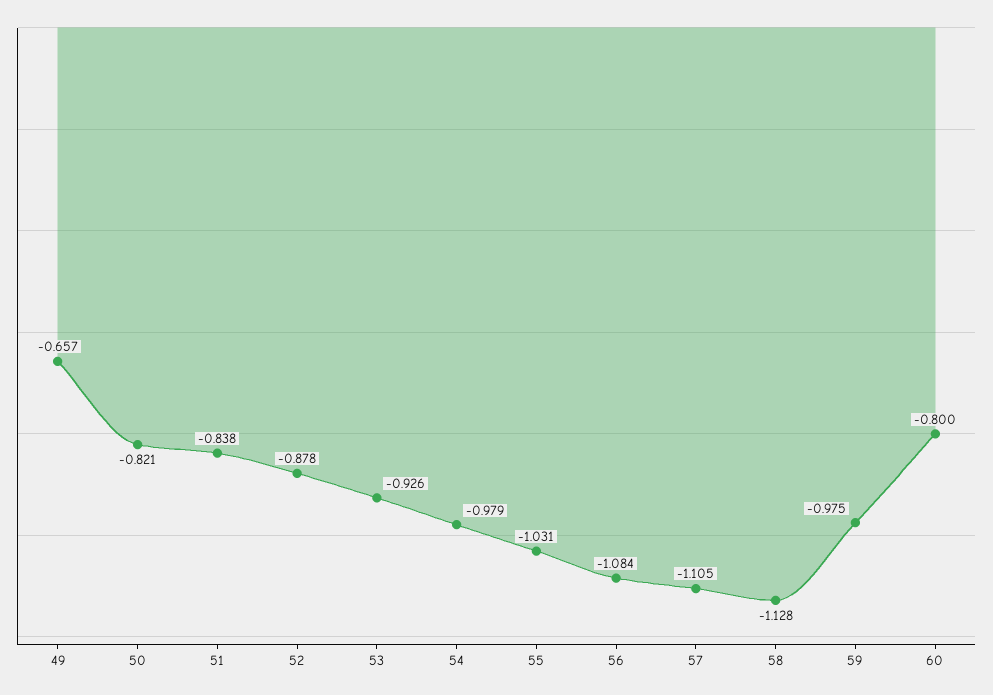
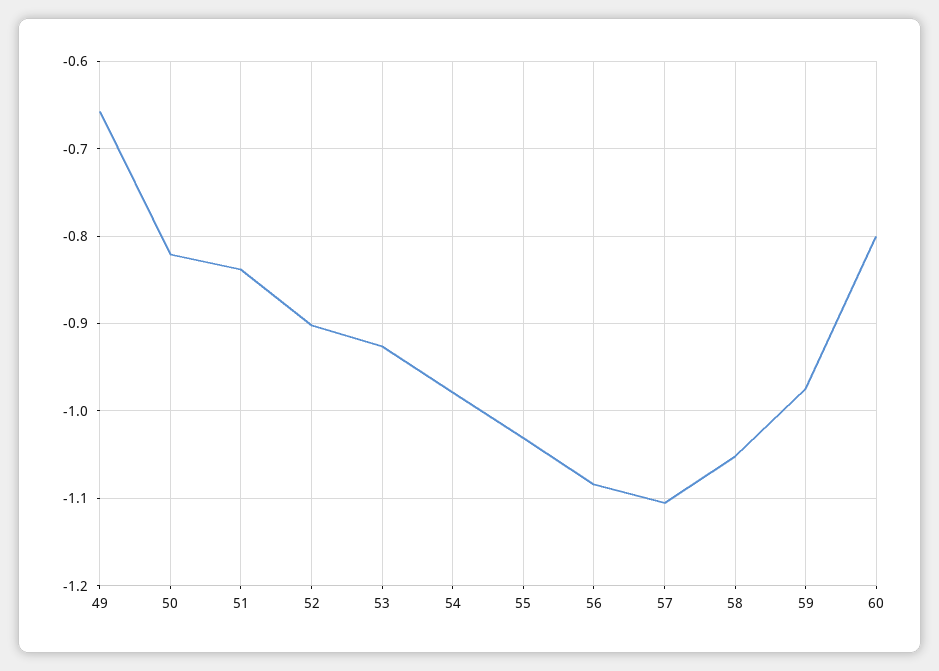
  {
    "49": -0.657,
    "50": -0.821,
    "51": -0.838,
-   "52": -0.878,
+   "52": -0.9,
    "53": -0.926,
    "54": -0.979,
    "55": -1.031,
    "56": -1.084,
    "57": -1.105,
-   "58": -1.128,
+   "58": -1.05,
    "59": -0.975,
    "60": -0.8
  }

